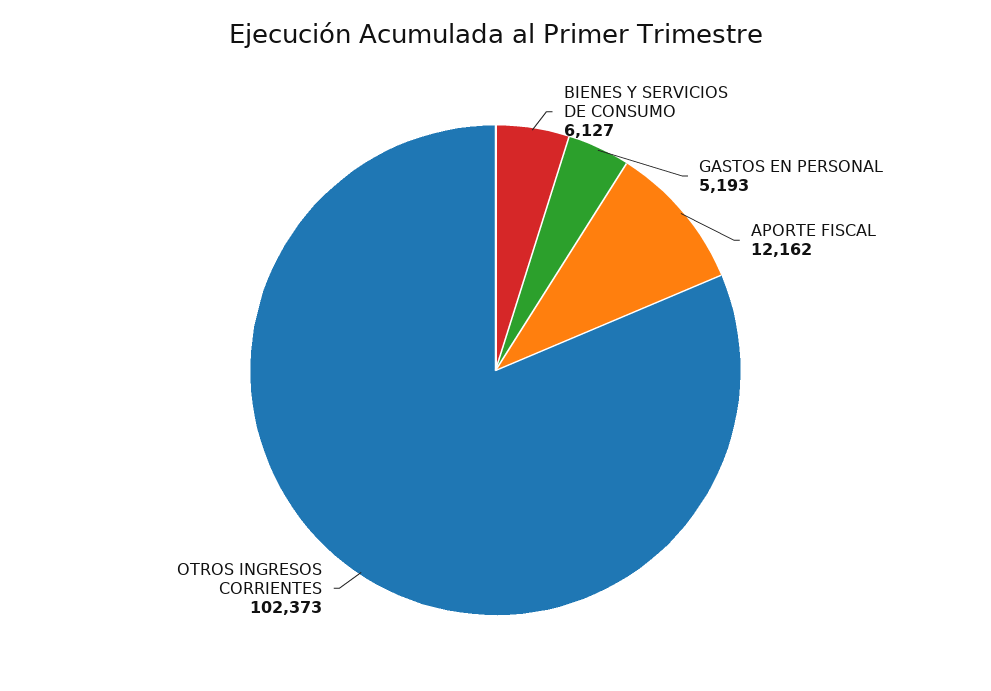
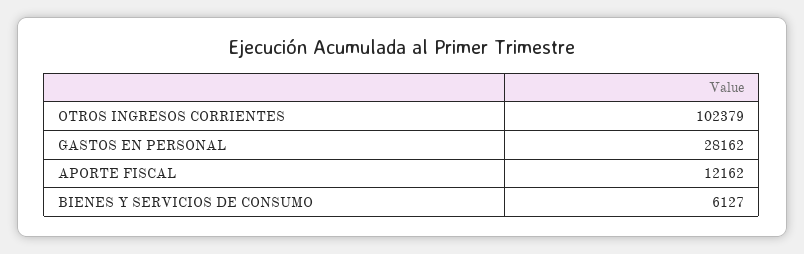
  {
    "BIENES Y SERVICIOS DE CONSUMO": 6127,
-   "GASTOS EN PERSONAL": 5193,
+   "GASTOS EN PERSONAL": 28162,
    "APORTE FISCAL": 12162,
-   "OTROS INGRESOS CORRIENTES": 102373
+   "OTROS INGRESOS CORRIENTES": 102379
  }

